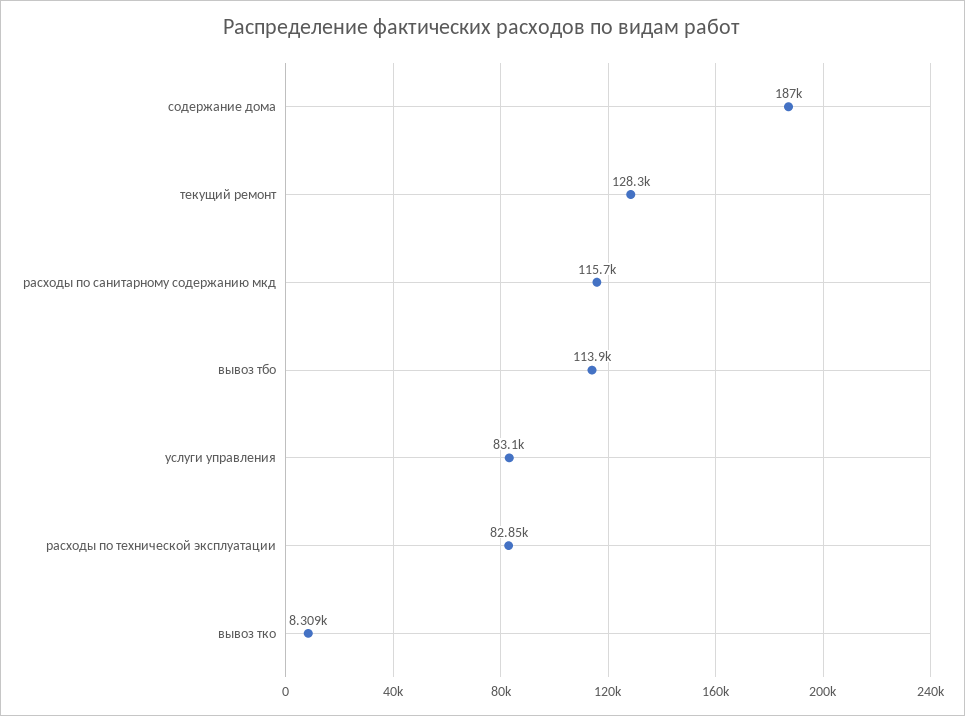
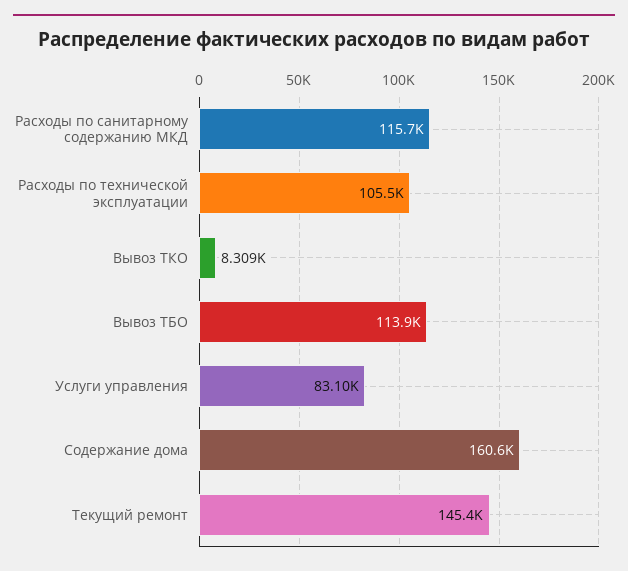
  {
-   "содержание дома": 187000,
+   "содержание дома": 160600,
-   "текущий ремонт": 128300,
+   "текущий ремонт": 145400,
    "расходы по санитарному содержанию мкд": 115700,
    "вывоз тбо": 113900,
    "услуги управления": 83100,
-   "расходы по технической эксплуатации": 82850,
+   "расходы по технической эксплуатации": 105500,
    "вывоз тко": 8309
  }

